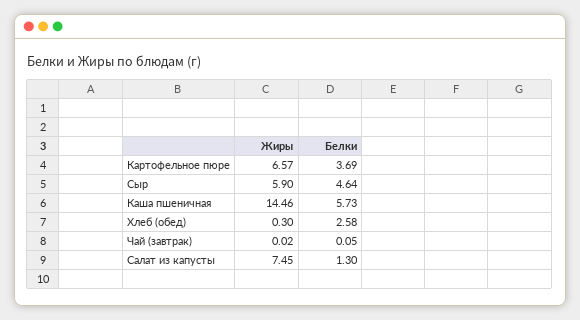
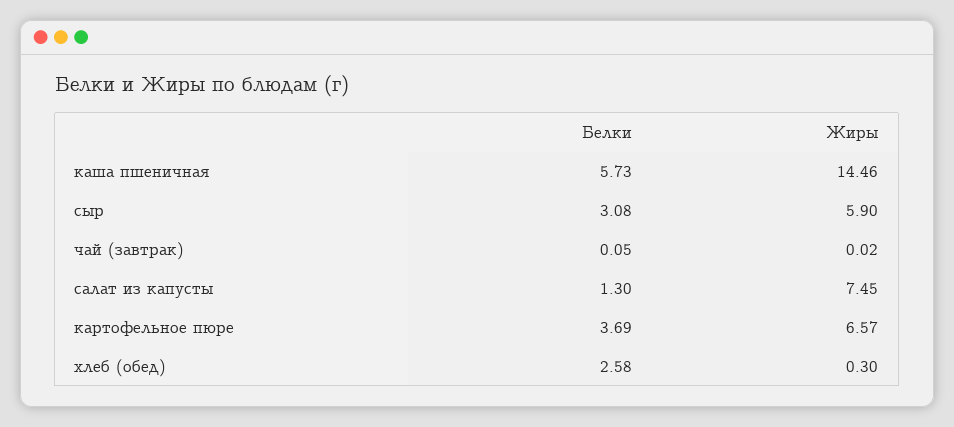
  {
    "Жиры": {
      "Картофельное пюре": 6.57,
      "Сыр": 5.9,
      "Каша пшеничная": 14.46,
      "Хлеб (обед)": 0.3,
      "Чай (завтрак)": 0.02,
      "Салат из капусты": 7.45
    },
    "Белки": {
      "Картофельное пюре": 3.69,
-     "Сыр": 4.64,
+     "Сыр": 3.08,
      "Каша пшеничная": 5.73,
      "Хлеб (обед)": 2.58,
      "Чай (завтрак)": 0.05,
      "Салат из капусты": 1.3
    }
  }

